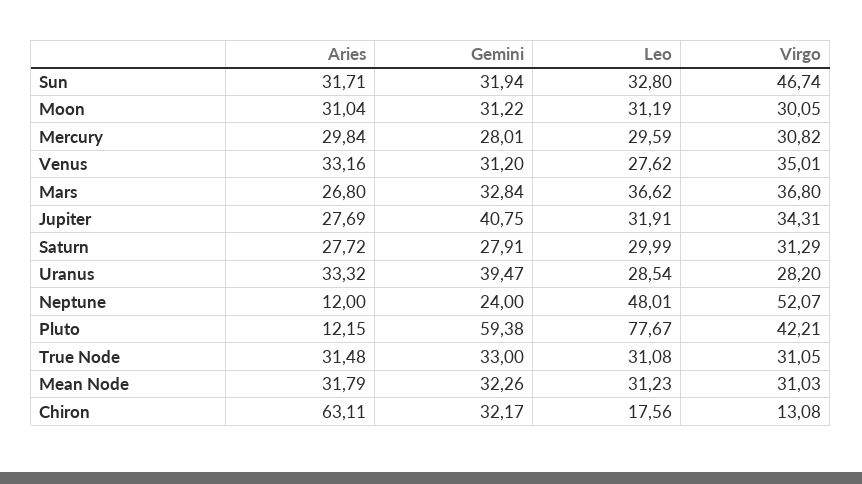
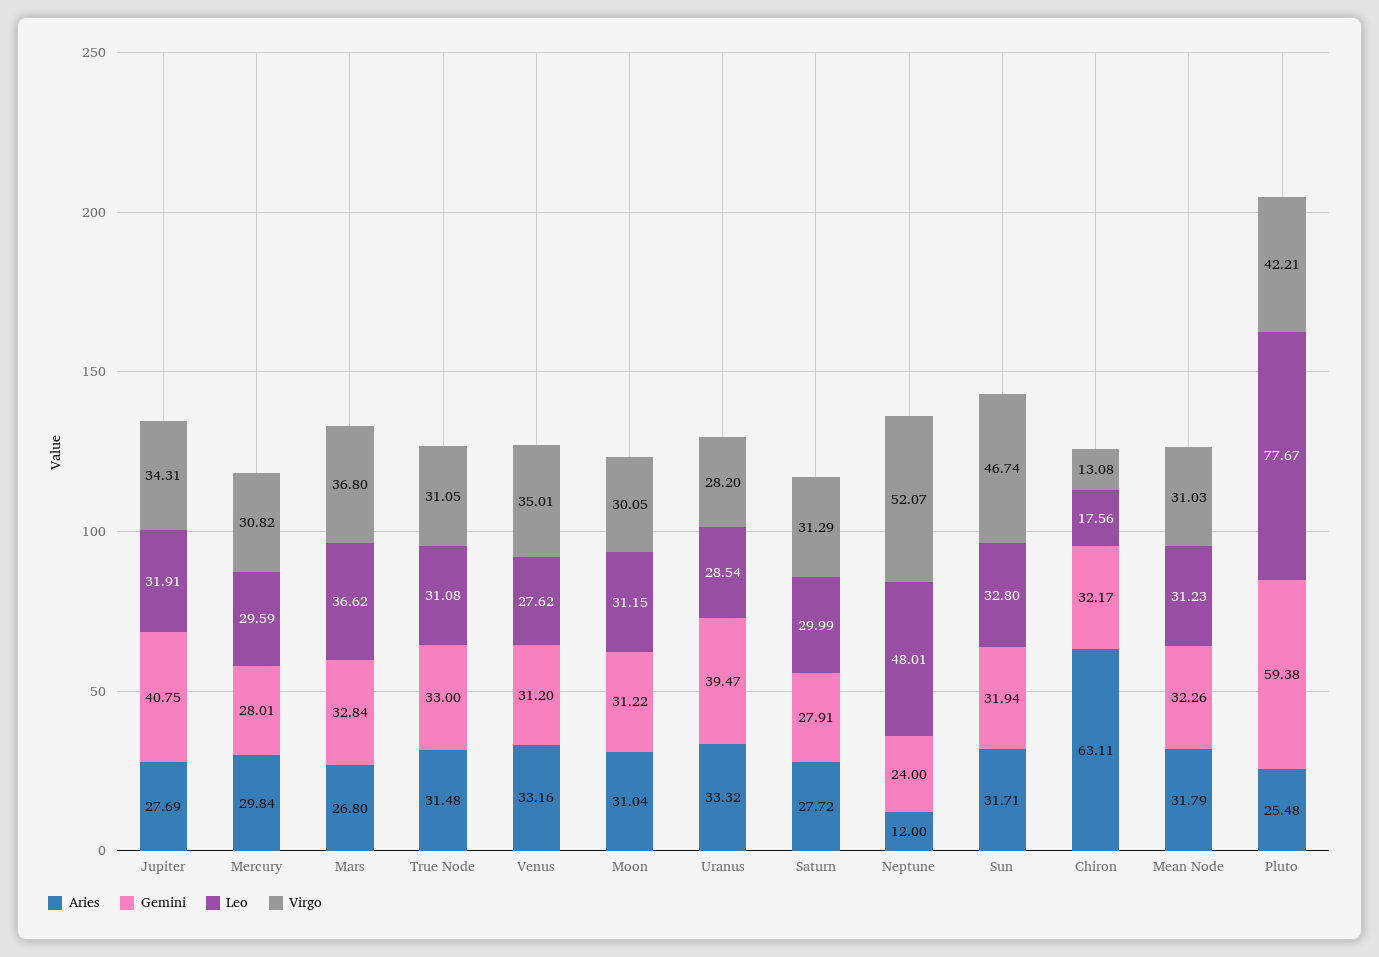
  {
    "Aries": {
      "Sun": 31.71,
      "Moon": 31.04,
      "Mercury": 29.84,
      "Venus": 33.16,
      "Mars": 26.8,
      "Jupiter": 27.69,
      "Saturn": 27.72,
      "Uranus": 33.32,
      "Neptune": 12,
-     "Pluto": 12.15,
+     "Pluto": 25.48,
      "True Node": 31.48,
      "Mean Node": 31.79,
      "Chiron": 63.11
    },
    "Gemini": {
      "Sun": 31.94,
      "Moon": 31.22,
      "Mercury": 28.01,
      "Venus": 31.2,
      "Mars": 32.84,
      "Jupiter": 40.75,
      "Saturn": 27.91,
      "Uranus": 39.47,
      "Neptune": 24,
      "Pluto": 59.38,
      "True Node": 33,
      "Mean Node": 32.26,
      "Chiron": 32.17
    },
    "Leo": {
      "Sun": 32.8,
-     "Moon": 31.19,
+     "Moon": 31.15,
      "Mercury": 29.59,
      "Venus": 27.62,
      "Mars": 36.62,
      "Jupiter": 31.91,
      "Saturn": 29.99,
      "Uranus": 28.54,
      "Neptune": 48.01,
      "Pluto": 77.67,
      "True Node": 31.08,
      "Mean Node": 31.23,
      "Chiron": 17.56
    },
    "Virgo": {
      "Sun": 46.74,
      "Moon": 30.05,
      "Mercury": 30.82,
      "Venus": 35.01,
      "Mars": 36.8,
      "Jupiter": 34.31,
      "Saturn": 31.29,
      "Uranus": 28.2,
      "Neptune": 52.07,
      "Pluto": 42.21,
      "True Node": 31.05,
      "Mean Node": 31.03,
      "Chiron": 13.08
    }
  }

